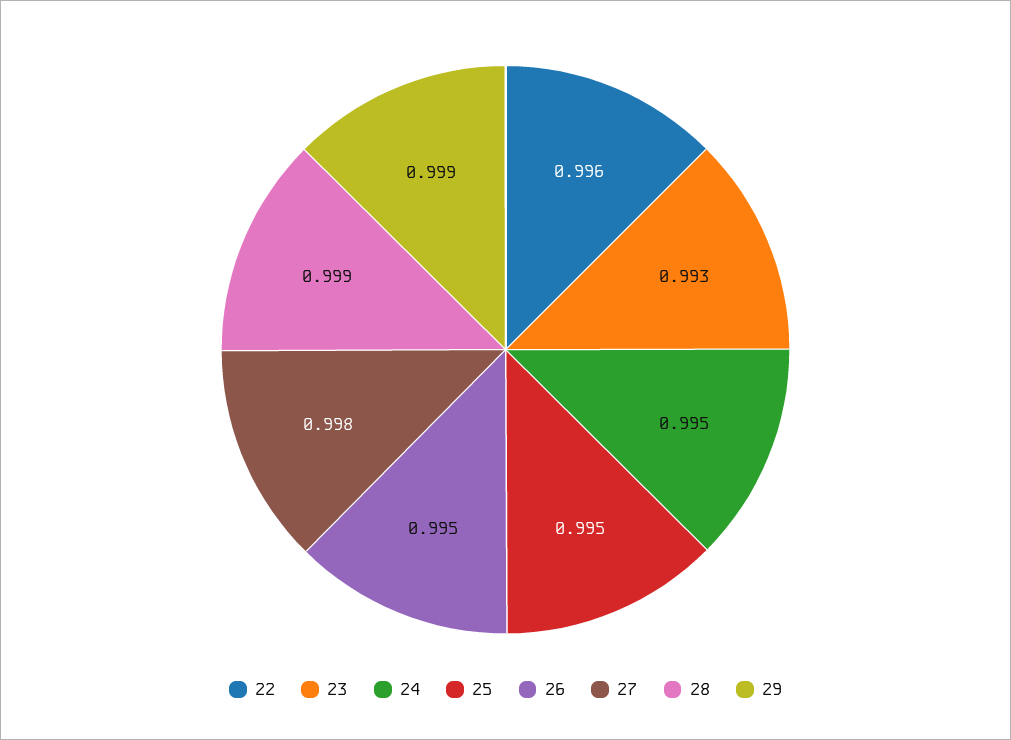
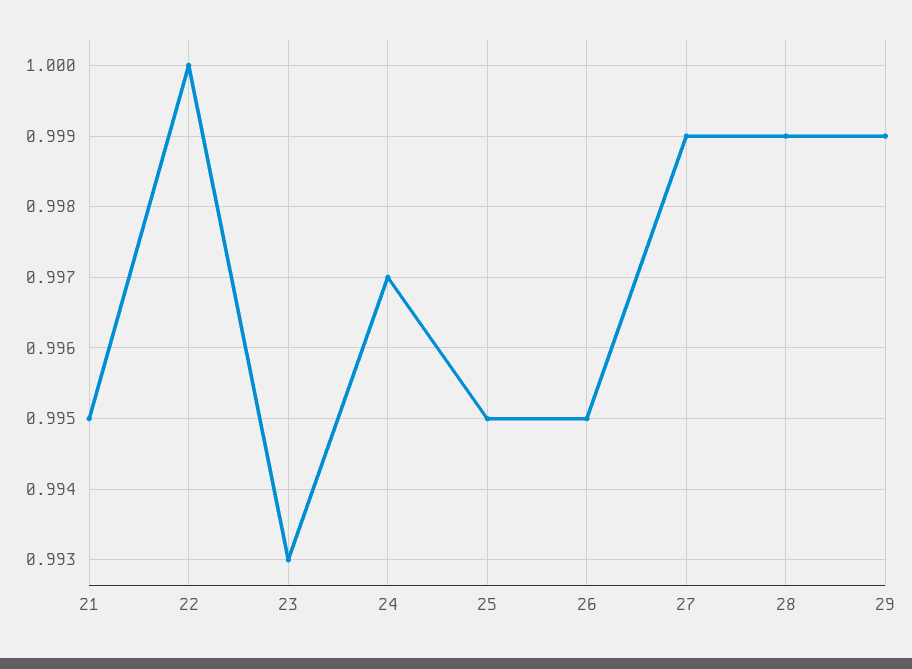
  {
-   "22": 0.996,
+   "22": 1,
    "23": 0.993,
-   "24": 0.995,
+   "24": 0.997,
    "25": 0.995,
    "26": 0.995,
-   "27": 0.998,
+   "27": 0.999,
    "28": 0.999,
-   "29": 0.999
+   "29": 0.999,
+   "21": 0.995
  }

